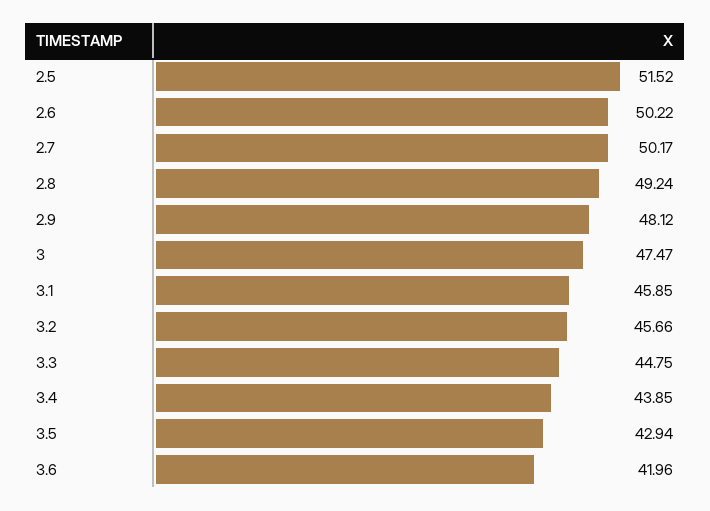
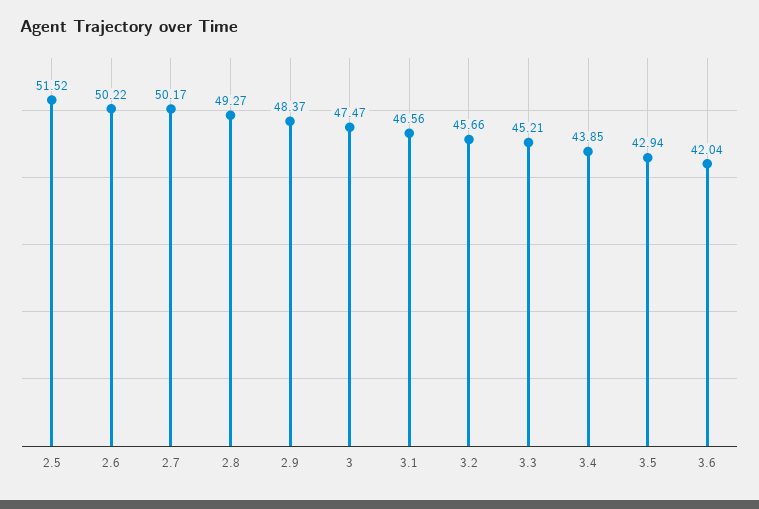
  {
    "2.5": 51.52,
    "2.6": 50.22,
    "2.7": 50.17,
-   "2.8": 49.24,
+   "2.8": 49.27,
-   "2.9": 48.12,
+   "2.9": 48.37,
    "3": 47.47,
-   "3.1": 45.85,
+   "3.1": 46.56,
    "3.2": 45.66,
-   "3.3": 44.75,
+   "3.3": 45.21,
    "3.4": 43.85,
    "3.5": 42.94,
-   "3.6": 41.96
+   "3.6": 42.04
  }

